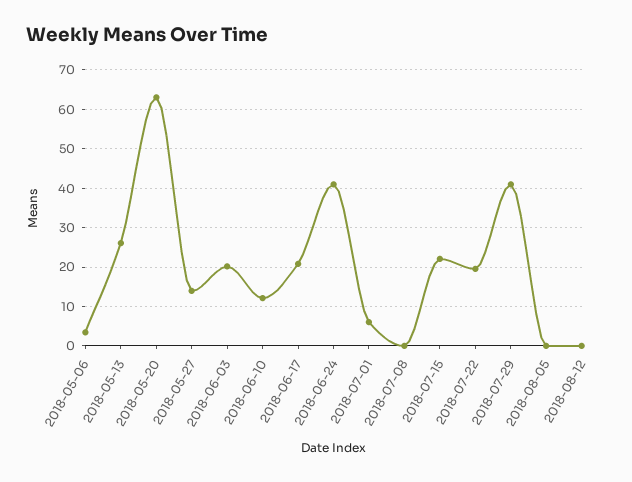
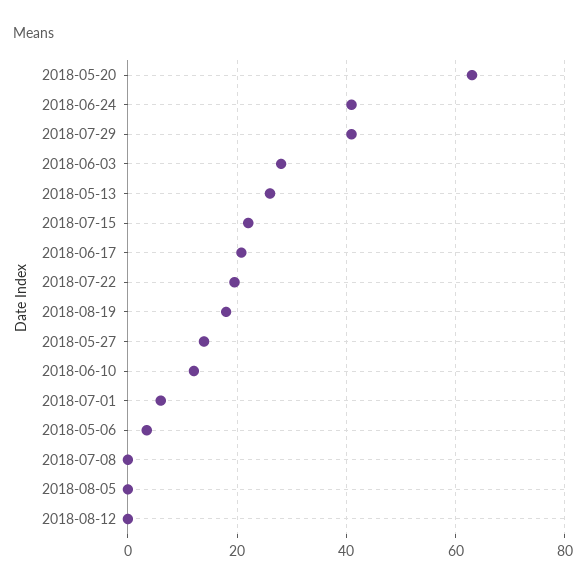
  {
    "2018-05-06": 4,
    "2018-05-13": 26,
    "2018-05-20": 64,
    "2018-05-27": 14,
-   "2018-06-03": 20,
+   "2018-06-03": 28,
    "2018-06-10": 12,
    "2018-06-17": 20,
    "2018-06-24": 40,
    "2018-07-01": 6,
    "2018-07-08": 0,
    "2018-07-15": 22,
    "2018-07-22": 20,
    "2018-07-29": 40,
    "2018-08-05": 0,
-   "2018-08-12": 0
+   "2018-08-12": 0,
+   "2018-08-19": 18
  }

